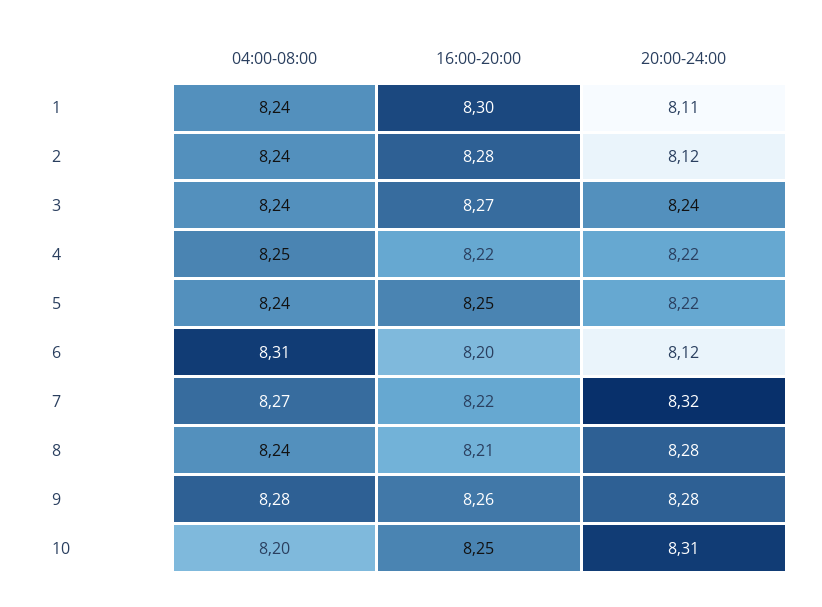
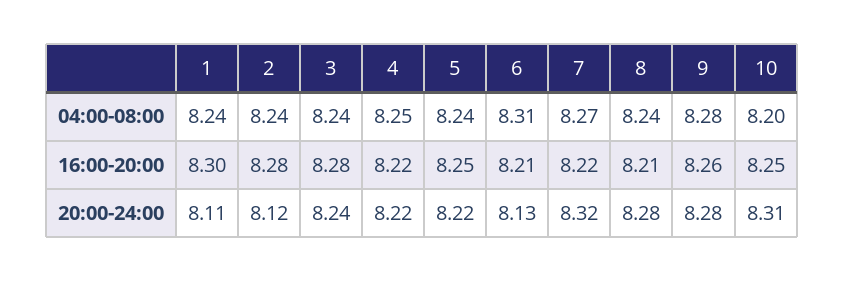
  {
    "04:00-08:00": {
      "1": 8.24,
      "2": 8.24,
      "3": 8.24,
      "4": 8.25,
      "5": 8.24,
      "6": 8.31,
      "7": 8.27,
      "8": 8.24,
      "9": 8.28,
      "10": 8.2
    },
    "16:00-20:00": {
      "1": 8.3,
      "2": 8.28,
-     "3": 8.27,
+     "3": 8.28,
      "4": 8.22,
      "5": 8.25,
-     "6": 8.2,
+     "6": 8.21,
      "7": 8.22,
      "8": 8.21,
      "9": 8.26,
      "10": 8.25
    },
    "20:00-24:00": {
      "1": 8.11,
      "2": 8.12,
      "3": 8.24,
      "4": 8.22,
      "5": 8.22,
-     "6": 8.12,
+     "6": 8.13,
      "7": 8.32,
      "8": 8.28,
      "9": 8.28,
      "10": 8.31
    }
  }

